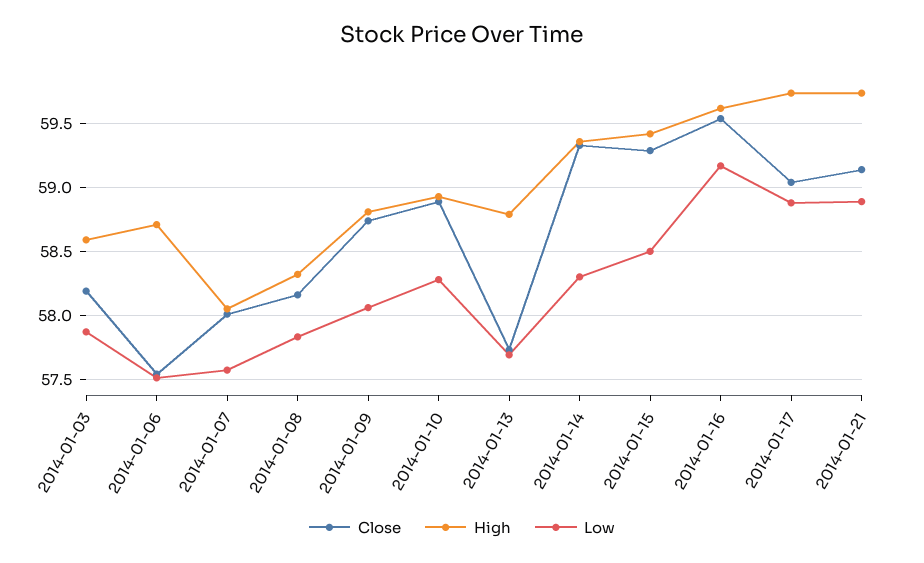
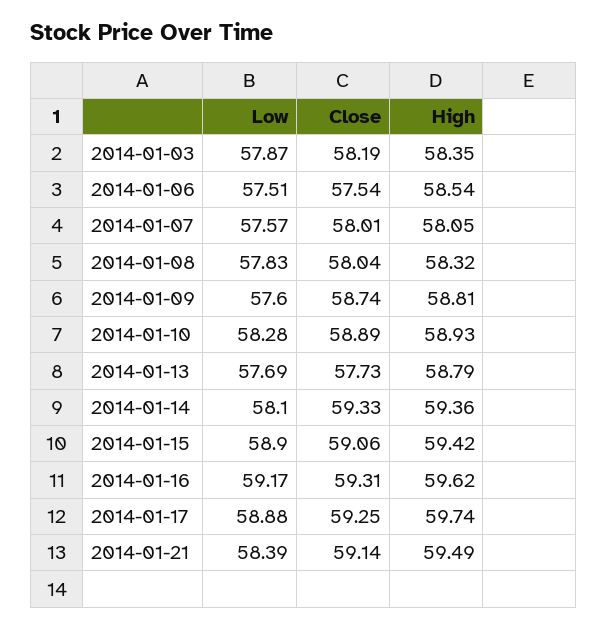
  {
    "Close": {
      "2014-01-03": 58.19,
      "2014-01-06": 57.54,
      "2014-01-07": 58.01,
-     "2014-01-08": 58.15,
+     "2014-01-08": 58.04,
      "2014-01-09": 58.74,
      "2014-01-10": 58.89,
      "2014-01-13": 57.73,
      "2014-01-14": 59.33,
-     "2014-01-15": 59.3,
+     "2014-01-15": 59.06,
-     "2014-01-16": 59.55,
+     "2014-01-16": 59.31,
-     "2014-01-17": 59.05,
+     "2014-01-17": 59.25,
      "2014-01-21": 59.14
    },
    "High": {
-     "2014-01-03": 58.6,
+     "2014-01-03": 58.35,
-     "2014-01-06": 58.7,
+     "2014-01-06": 58.54,
      "2014-01-07": 58.05,
      "2014-01-08": 58.32,
      "2014-01-09": 58.81,
      "2014-01-10": 58.93,
      "2014-01-13": 58.79,
      "2014-01-14": 59.36,
      "2014-01-15": 59.42,
      "2014-01-16": 59.62,
      "2014-01-17": 59.74,
-     "2014-01-21": 59.75
+     "2014-01-21": 59.49
    },
    "Low": {
      "2014-01-03": 57.87,
      "2014-01-06": 57.51,
      "2014-01-07": 57.57,
      "2014-01-08": 57.83,
-     "2014-01-09": 58.05,
+     "2014-01-09": 57.6,
      "2014-01-10": 58.28,
      "2014-01-13": 57.69,
-     "2014-01-14": 58.3,
+     "2014-01-14": 58.1,
-     "2014-01-15": 58.5,
+     "2014-01-15": 58.9,
      "2014-01-16": 59.17,
      "2014-01-17": 58.88,
-     "2014-01-21": 58.9
+     "2014-01-21": 58.39
    }
  }

